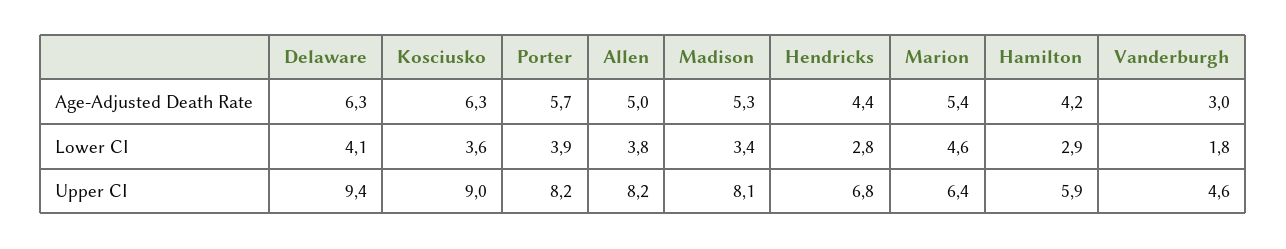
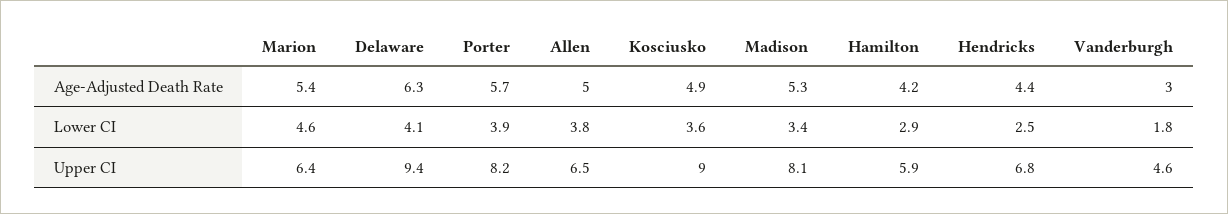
  {
    "Delaware": {
      "Age-Adjusted Death Rate": 6.3,
      "Lower CI": 4.1,
      "Upper CI": 9.4
    },
    "Kosciusko": {
-     "Age-Adjusted Death Rate": 6.3,
+     "Age-Adjusted Death Rate": 4.9,
      "Lower CI": 3.6,
      "Upper CI": 9
    },
    "Porter": {
      "Age-Adjusted Death Rate": 5.7,
      "Lower CI": 3.9,
      "Upper CI": 8.2
    },
    "Allen": {
      "Age-Adjusted Death Rate": 5,
      "Lower CI": 3.8,
-     "Upper CI": 8.2
+     "Upper CI": 6.5
    },
    "Madison": {
      "Age-Adjusted Death Rate": 5.3,
      "Lower CI": 3.4,
      "Upper CI": 8.1
    },
    "Hendricks": {
      "Age-Adjusted Death Rate": 4.4,
-     "Lower CI": 2.8,
+     "Lower CI": 2.5,
      "Upper CI": 6.8
    },
    "Marion": {
      "Age-Adjusted Death Rate": 5.4,
      "Lower CI": 4.6,
      "Upper CI": 6.4
    },
    "Hamilton": {
      "Age-Adjusted Death Rate": 4.2,
      "Lower CI": 2.9,
      "Upper CI": 5.9
    },
    "Vanderburgh": {
      "Age-Adjusted Death Rate": 3,
      "Lower CI": 1.8,
      "Upper CI": 4.6
    }
  }

